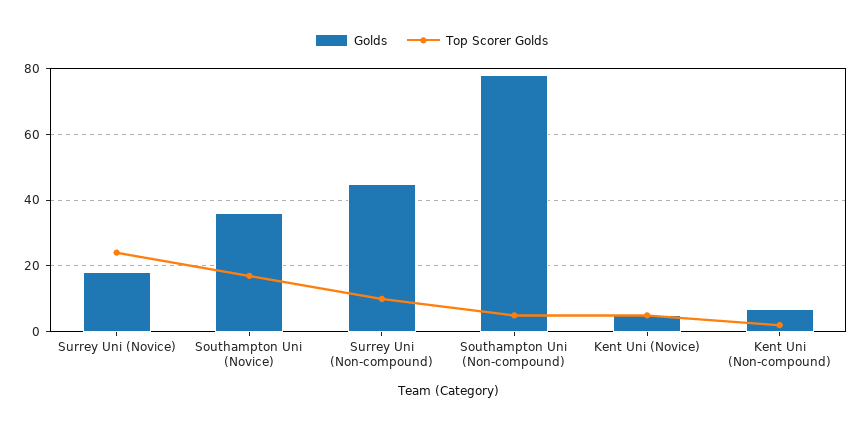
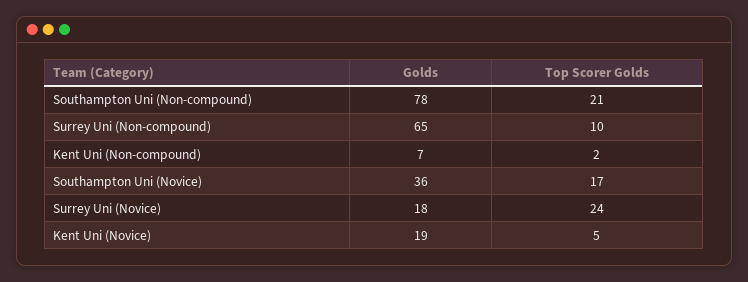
  {
    "Golds": {
      "Surrey Uni (Novice)": 18,
      "Southampton Uni (Novice)": 36,
-     "Surrey Uni (Non-compound)": 45,
+     "Surrey Uni (Non-compound)": 65,
      "Southampton Uni (Non-compound)": 78,
-     "Kent Uni (Novice)": 5,
+     "Kent Uni (Novice)": 19,
      "Kent Uni (Non-compound)": 7
    },
    "Top Scorer Golds": {
      "Surrey Uni (Novice)": 24,
      "Southampton Uni (Novice)": 17,
      "Surrey Uni (Non-compound)": 10,
-     "Southampton Uni (Non-compound)": 5,
+     "Southampton Uni (Non-compound)": 21,
      "Kent Uni (Novice)": 5,
      "Kent Uni (Non-compound)": 2
    }
  }

